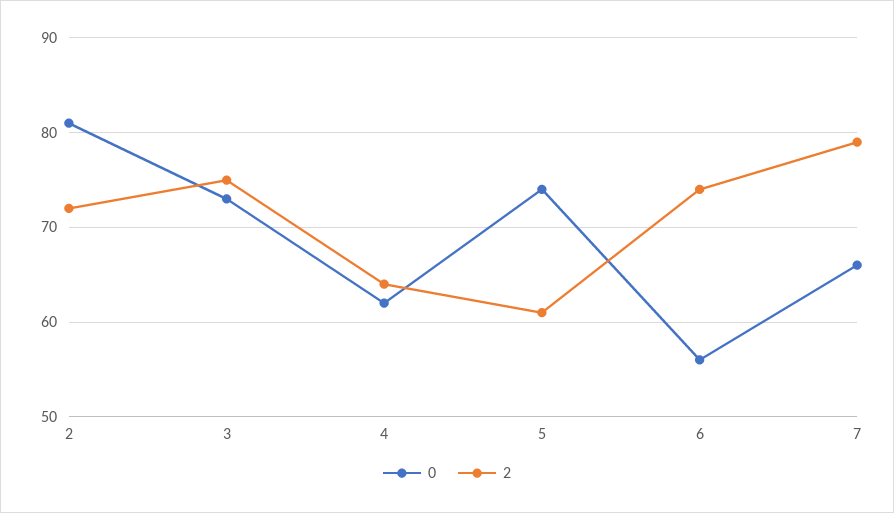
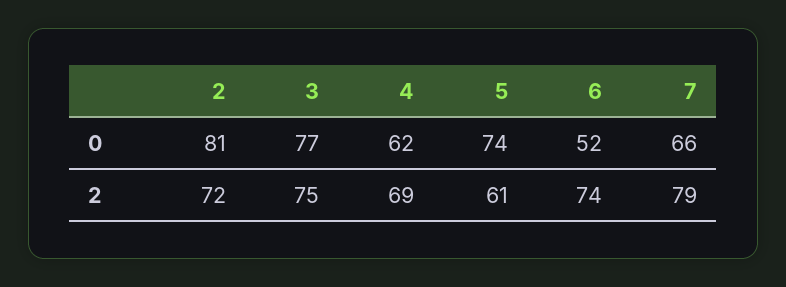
  {
    "0": {
      "2": 81,
-     "3": 73,
+     "3": 77,
      "4": 62,
      "5": 74,
-     "6": 56,
+     "6": 52,
      "7": 66
    },
    "2": {
      "2": 72,
      "3": 75,
-     "4": 64,
+     "4": 69,
      "5": 61,
      "6": 74,
      "7": 79
    }
  }

